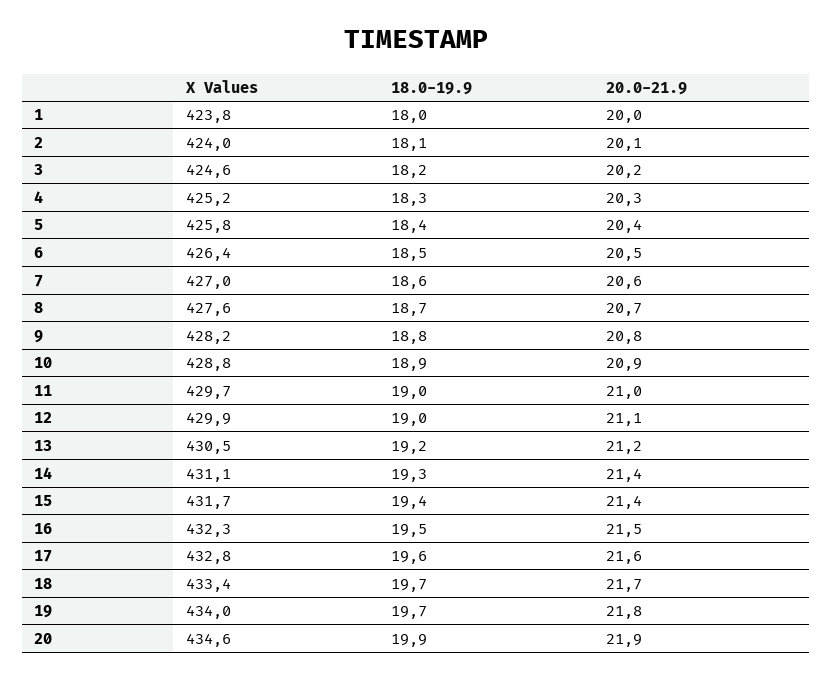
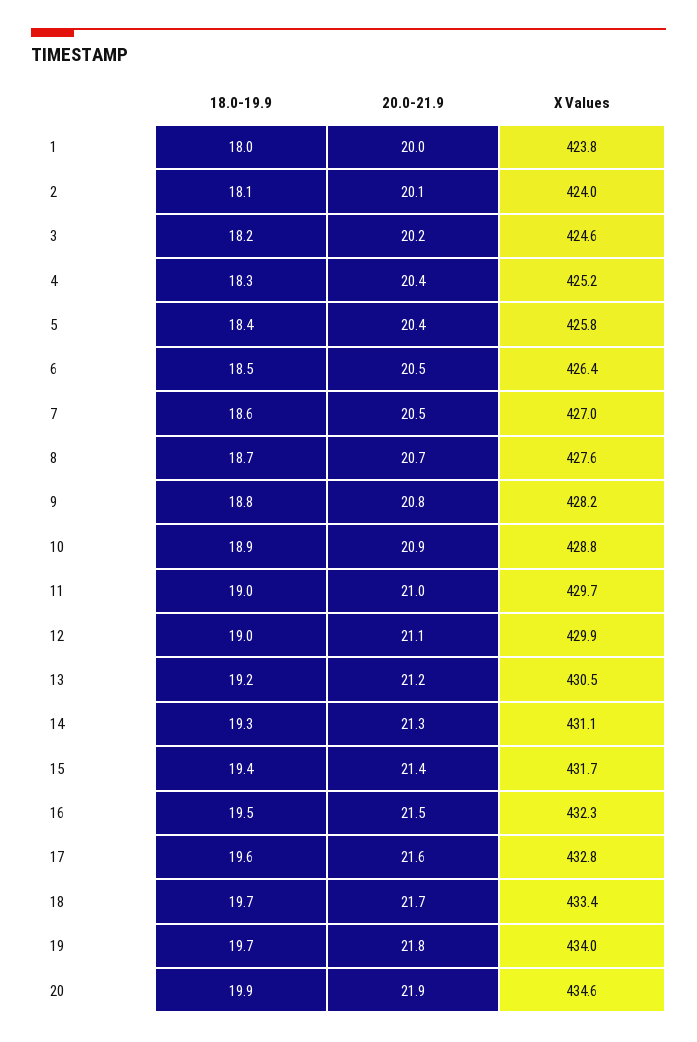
  {
    "X Values": {
      "1": 423.8,
      "2": 424,
      "3": 424.6,
      "4": 425.2,
      "5": 425.8,
      "6": 426.4,
      "7": 427,
      "8": 427.6,
      "9": 428.2,
      "10": 428.8,
      "11": 429.7,
      "12": 429.9,
      "13": 430.5,
      "14": 431.1,
      "15": 431.7,
      "16": 432.3,
      "17": 432.8,
      "18": 433.4,
      "19": 434,
      "20": 434.6
    },
    "18.0-19.9": {
      "1": 18,
      "2": 18.1,
      "3": 18.2,
      "4": 18.3,
      "5": 18.4,
      "6": 18.5,
      "7": 18.6,
      "8": 18.7,
      "9": 18.8,
      "10": 18.9,
      "11": 19,
      "12": 19,
      "13": 19.2,
      "14": 19.3,
      "15": 19.4,
      "16": 19.5,
      "17": 19.6,
      "18": 19.7,
      "19": 19.7,
      "20": 19.9
    },
    "20.0-21.9": {
      "1": 20,
      "2": 20.1,
      "3": 20.2,
-     "4": 20.3,
+     "4": 20.4,
      "5": 20.4,
      "6": 20.5,
-     "7": 20.6,
+     "7": 20.5,
      "8": 20.7,
      "9": 20.8,
      "10": 20.9,
      "11": 21,
      "12": 21.1,
      "13": 21.2,
-     "14": 21.4,
+     "14": 21.3,
      "15": 21.4,
      "16": 21.5,
      "17": 21.6,
      "18": 21.7,
      "19": 21.8,
      "20": 21.9
    }
  }

